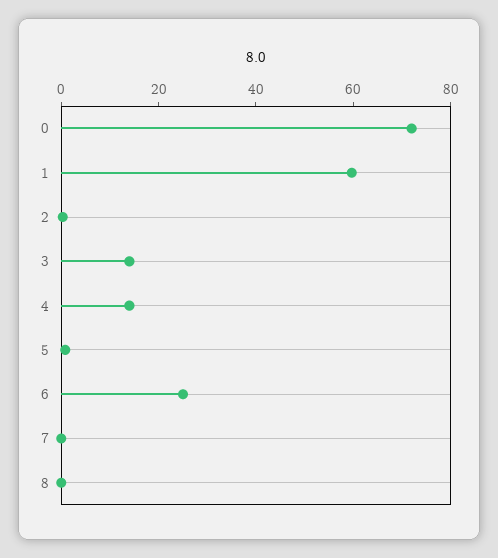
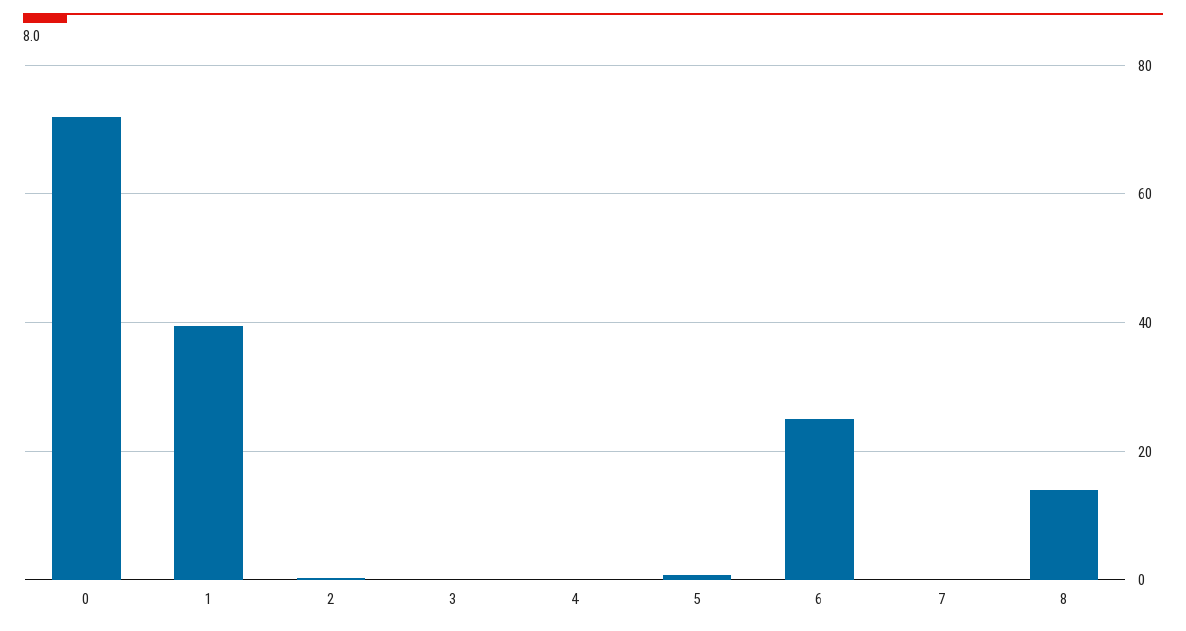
  {
    "0": 72,
-   "1": 60,
+   "1": 40,
    "2": 0,
-   "3": 15,
+   "3": 0,
-   "4": 15,
+   "4": 0,
    "5": 0,
    "6": 26,
    "7": 0,
-   "8": 0
+   "8": 14
  }

